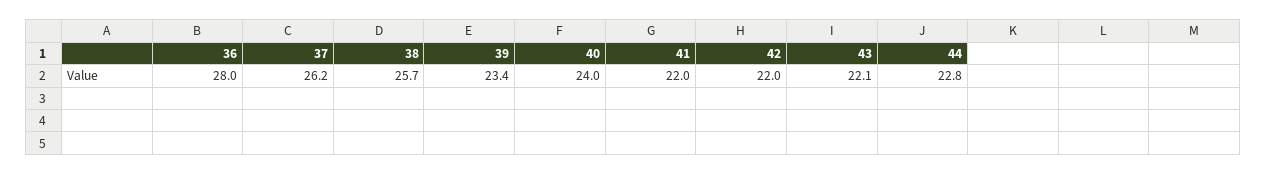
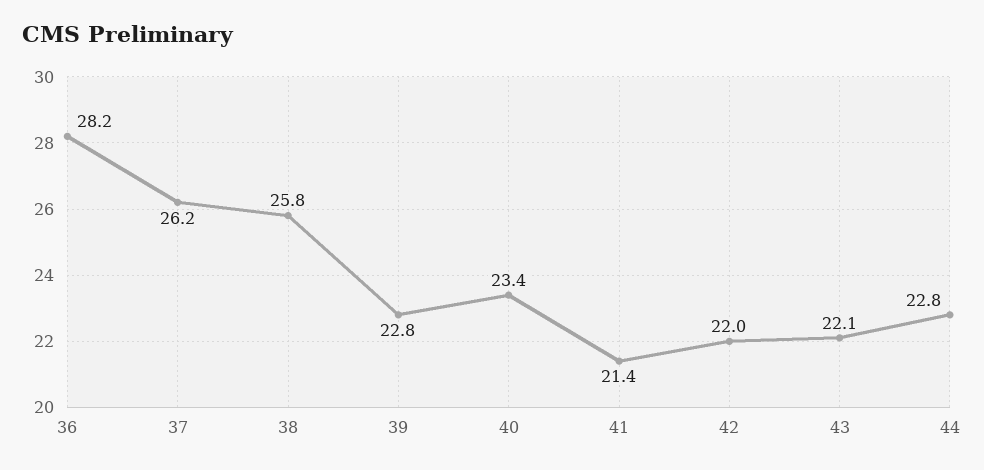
  {
-   "36": 28,
+   "36": 28.2,
    "37": 26.2,
-   "38": 25.7,
+   "38": 25.8,
-   "39": 23.4,
+   "39": 22.8,
-   "40": 24,
+   "40": 23.4,
-   "41": 22,
+   "41": 21.4,
    "42": 22,
    "43": 22.1,
    "44": 22.8
  }

